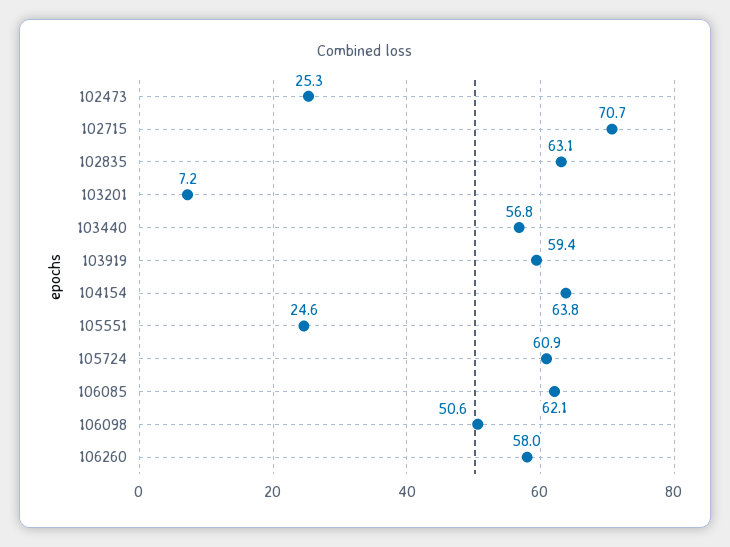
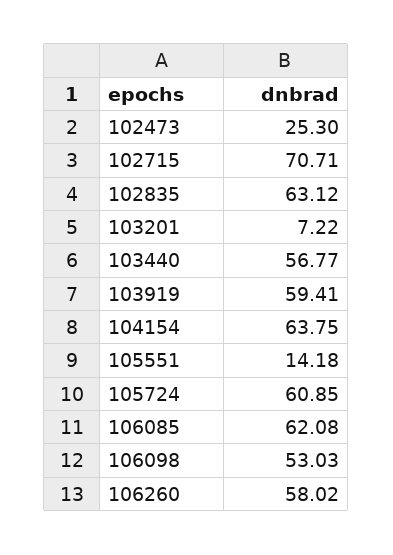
  {
    "102473": 25.3,
    "102715": 70.71,
    "102835": 63.12,
    "103201": 7.22,
    "103440": 56.77,
    "103919": 59.41,
    "104154": 63.75,
-   "105551": 24.6,
+   "105551": 14.18,
    "105724": 60.85,
    "106085": 62.08,
-   "106098": 50.6,
+   "106098": 53.03,
    "106260": 58.02
  }

